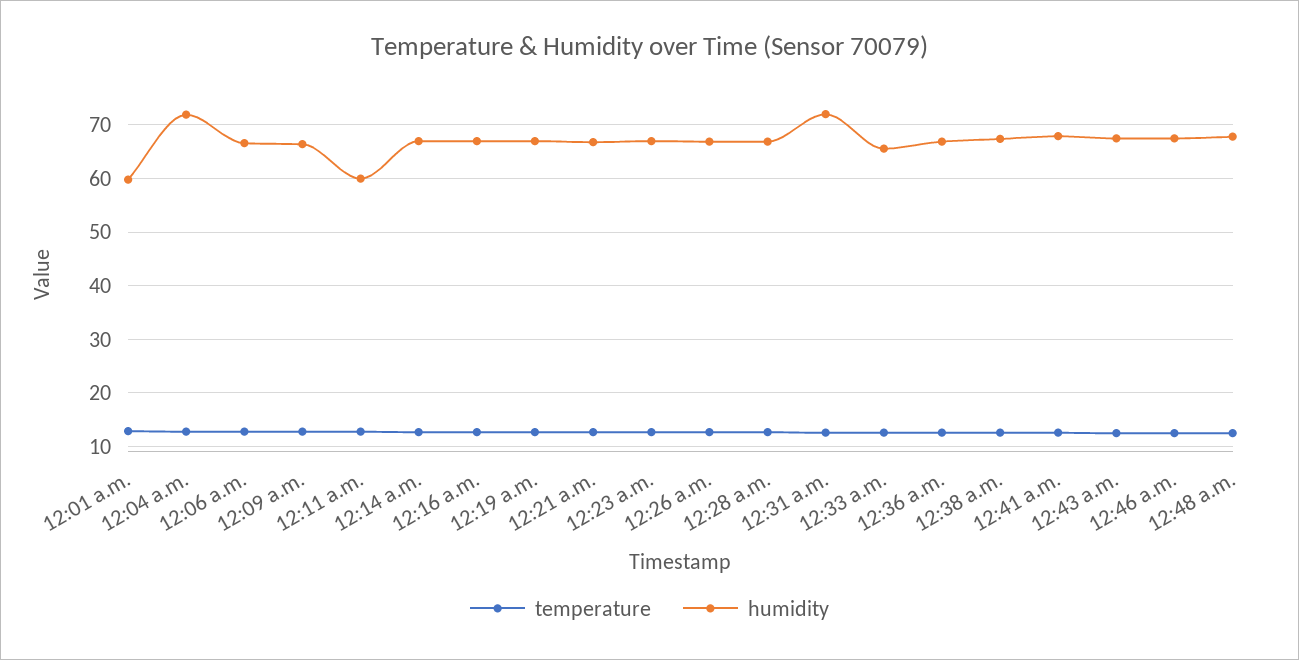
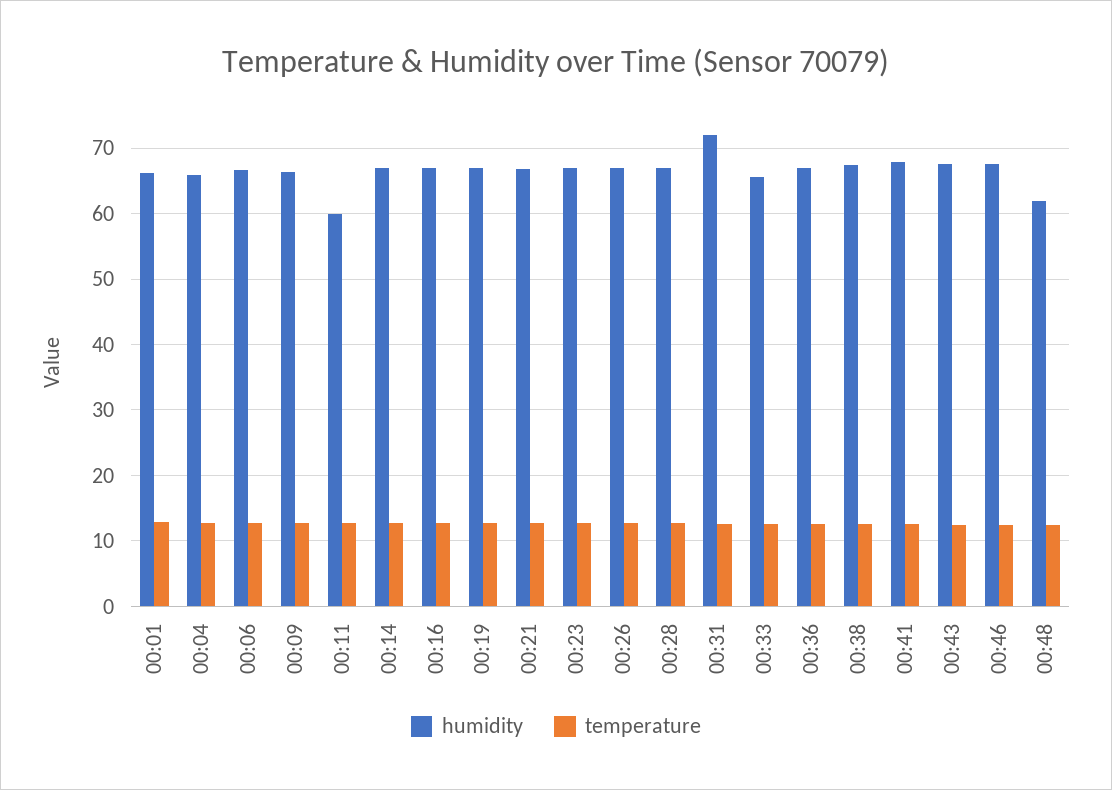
  {
    "temperature": {
      "12:01 a.m.": 13,
      "12:04 a.m.": 13,
      "12:06 a.m.": 13,
      "12:09 a.m.": 13,
      "12:11 a.m.": 13,
      "12:14 a.m.": 13,
      "12:16 a.m.": 13,
      "12:19 a.m.": 13,
      "12:21 a.m.": 13,
      "12:23 a.m.": 13,
      "12:26 a.m.": 13,
      "12:28 a.m.": 13,
      "12:31 a.m.": 13,
      "12:33 a.m.": 13,
      "12:36 a.m.": 13,
      "12:38 a.m.": 13,
      "12:41 a.m.": 13,
      "12:43 a.m.": 13,
      "12:46 a.m.": 13,
      "12:48 a.m.": 13
    },
    "humidity": {
-     "12:01 a.m.": 60,
+     "12:01 a.m.": 66,
-     "12:04 a.m.": 72,
+     "12:04 a.m.": 66,
      "12:06 a.m.": 67,
      "12:09 a.m.": 66,
      "12:11 a.m.": 60,
      "12:14 a.m.": 67,
      "12:16 a.m.": 67,
      "12:19 a.m.": 67,
      "12:21 a.m.": 67,
      "12:23 a.m.": 67,
      "12:26 a.m.": 67,
      "12:28 a.m.": 67,
      "12:31 a.m.": 72,
      "12:33 a.m.": 66,
      "12:36 a.m.": 67,
      "12:38 a.m.": 67,
      "12:41 a.m.": 68,
      "12:43 a.m.": 68,
      "12:46 a.m.": 68,
-     "12:48 a.m.": 68
+     "12:48 a.m.": 62
    }
  }

